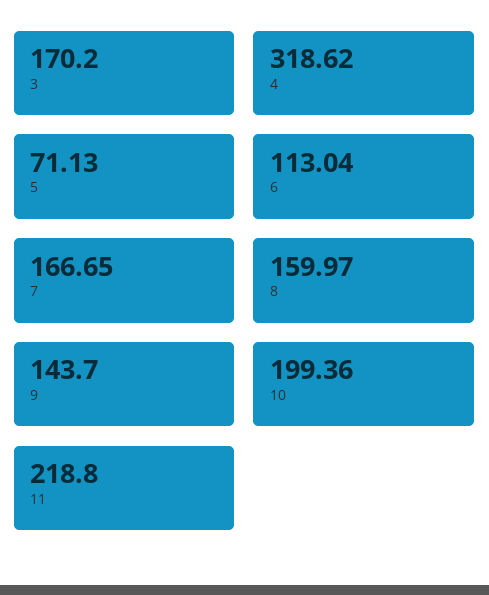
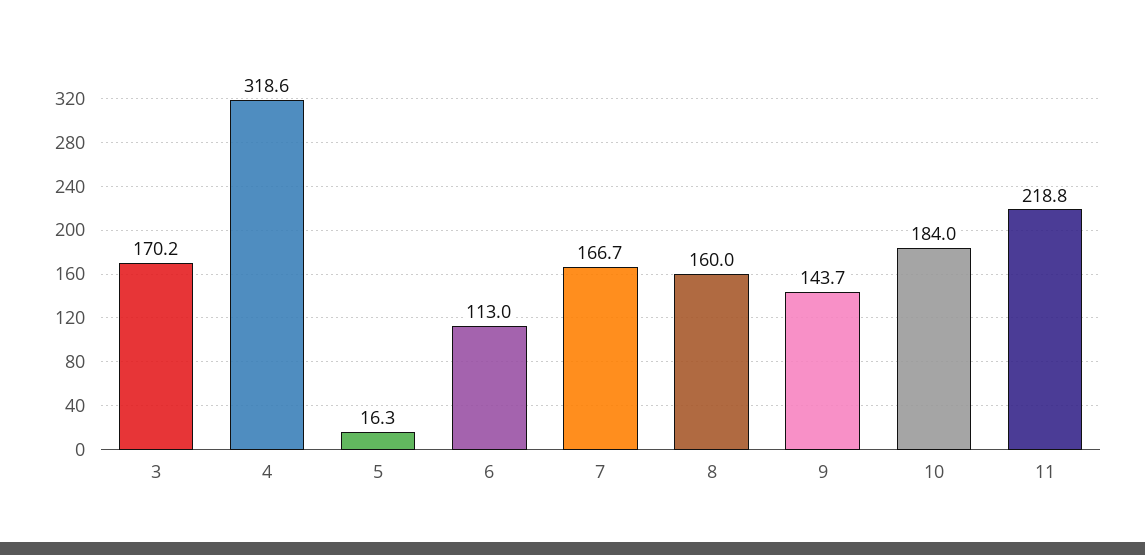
  {
    "3": 170.2,
    "4": 318.62,
-   "5": 71.13,
+   "5": 16.3,
    "6": 113.04,
    "7": 166.65,
    "8": 159.97,
    "9": 143.7,
-   "10": 199.36,
+   "10": 184,
    "11": 218.8
  }

